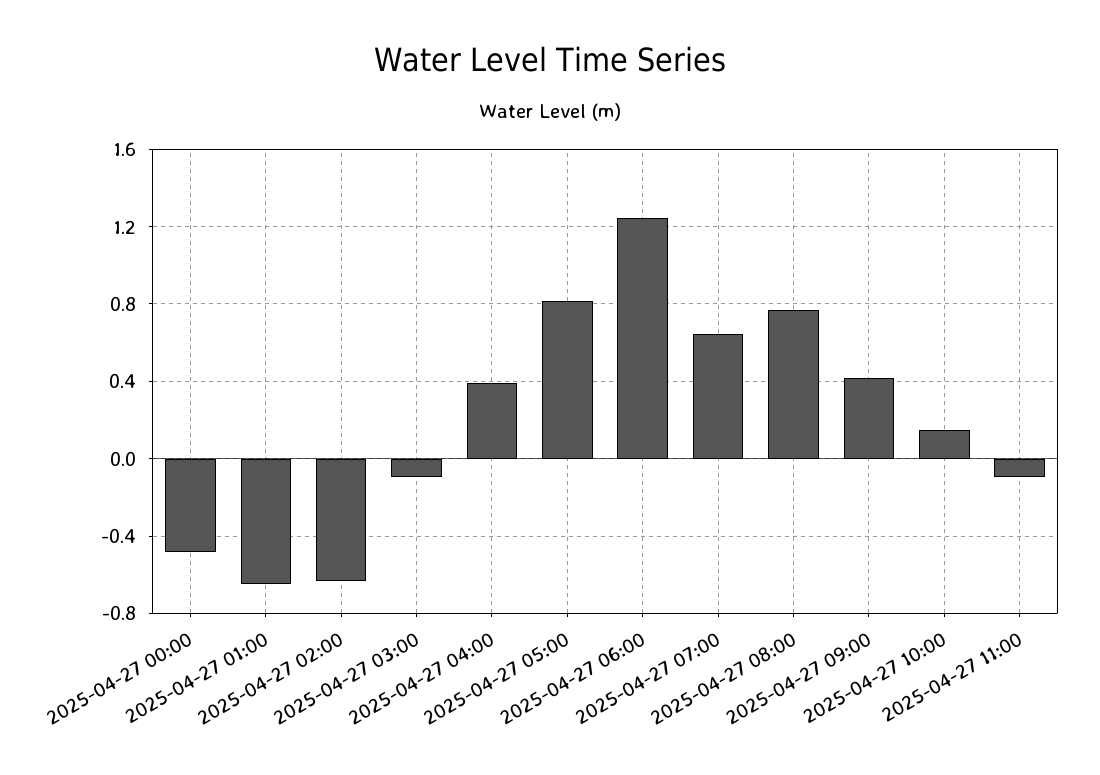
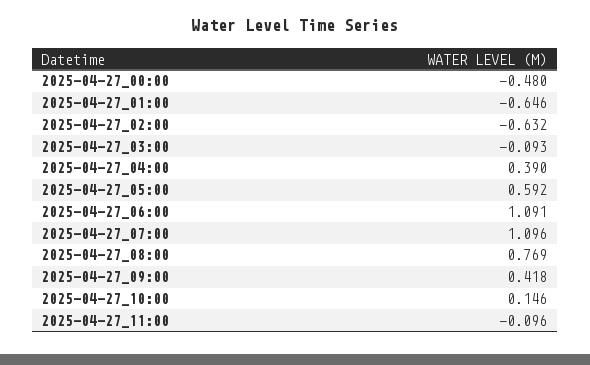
  {
    "2025-04-27 00:00": -0.48,
    "2025-04-27 01:00": -0.646,
    "2025-04-27 02:00": -0.632,
    "2025-04-27 03:00": -0.093,
    "2025-04-27 04:00": 0.39,
-   "2025-04-27 05:00": 0.8,
+   "2025-04-27 05:00": 0.592,
-   "2025-04-27 06:00": 1.25,
+   "2025-04-27 06:00": 1.091,
-   "2025-04-27 07:00": 0.65,
+   "2025-04-27 07:00": 1.096,
    "2025-04-27 08:00": 0.769,
    "2025-04-27 09:00": 0.418,
    "2025-04-27 10:00": 0.146,
    "2025-04-27 11:00": -0.096
  }

